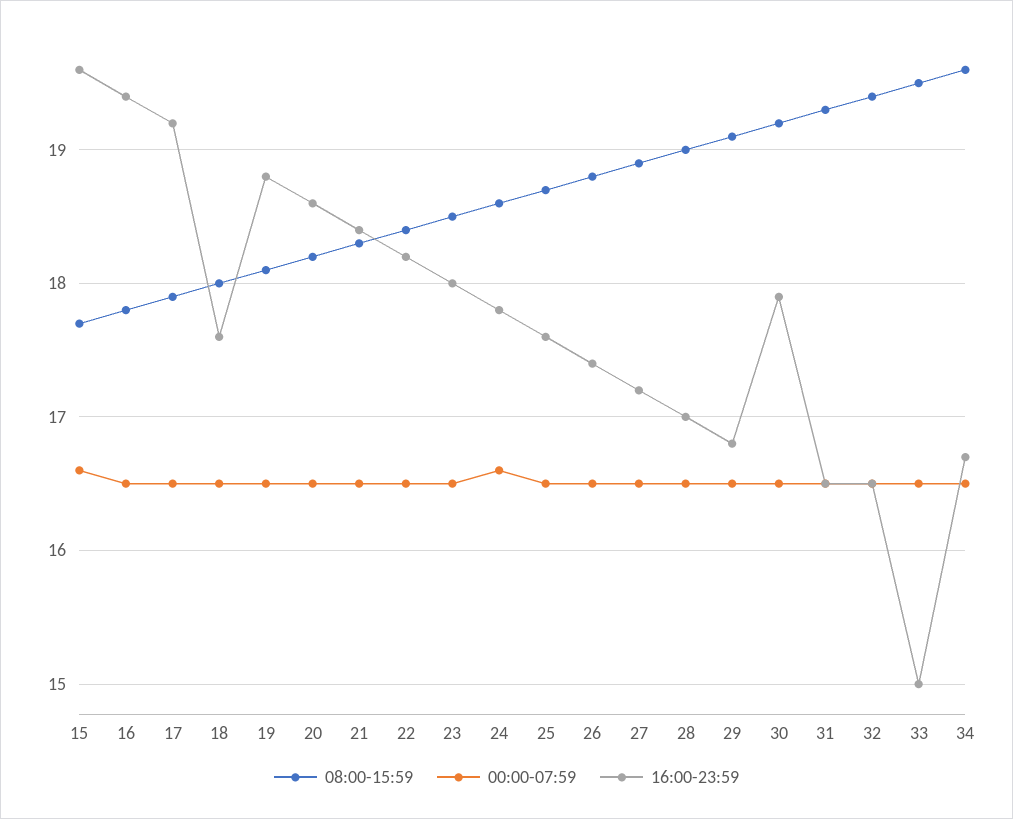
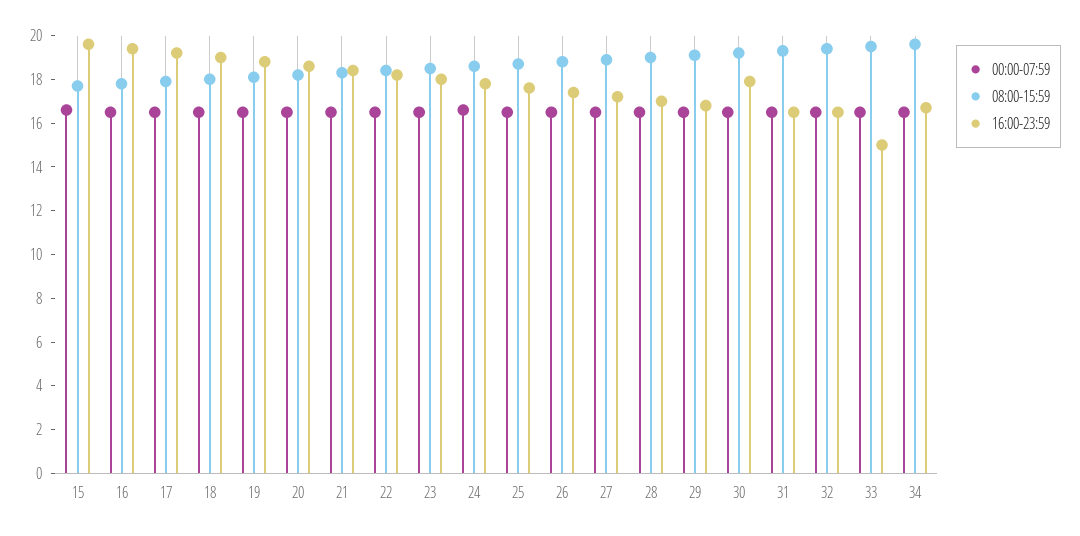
  {
    "08:00-15:59": {
      "15": 17.7,
      "16": 17.8,
      "17": 17.9,
      "18": 18,
      "19": 18.1,
      "20": 18.2,
      "21": 18.3,
      "22": 18.4,
      "23": 18.5,
      "24": 18.6,
      "25": 18.7,
      "26": 18.8,
      "27": 18.9,
      "28": 19,
      "29": 19.1,
      "30": 19.2,
      "31": 19.3,
      "32": 19.4,
      "33": 19.5,
      "34": 19.6
    },
    "00:00-07:59": {
      "15": 16.6,
      "16": 16.5,
      "17": 16.5,
      "18": 16.5,
      "19": 16.5,
      "20": 16.5,
      "21": 16.5,
      "22": 16.5,
      "23": 16.5,
      "24": 16.6,
      "25": 16.5,
      "26": 16.5,
      "27": 16.5,
      "28": 16.5,
      "29": 16.5,
      "30": 16.5,
      "31": 16.5,
      "32": 16.5,
      "33": 16.5,
      "34": 16.5
    },
    "16:00-23:59": {
      "15": 19.6,
      "16": 19.4,
      "17": 19.2,
-     "18": 17.6,
+     "18": 19,
      "19": 18.8,
      "20": 18.6,
      "21": 18.4,
      "22": 18.2,
      "23": 18,
      "24": 17.8,
      "25": 17.6,
      "26": 17.4,
      "27": 17.2,
      "28": 17,
      "29": 16.8,
      "30": 17.9,
      "31": 16.5,
      "32": 16.5,
      "33": 15,
      "34": 16.7
    }
  }

